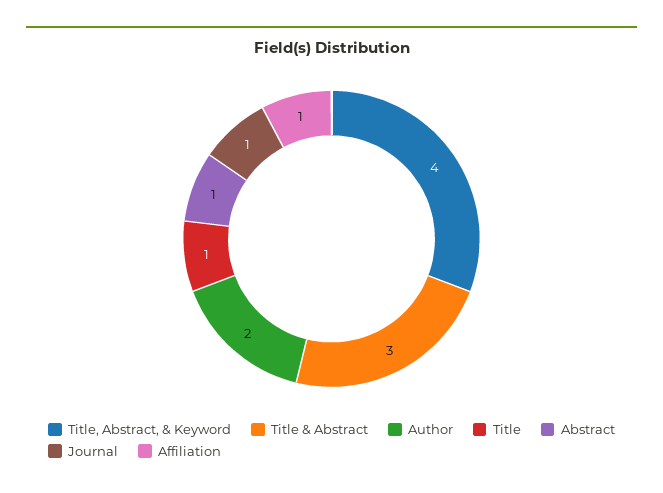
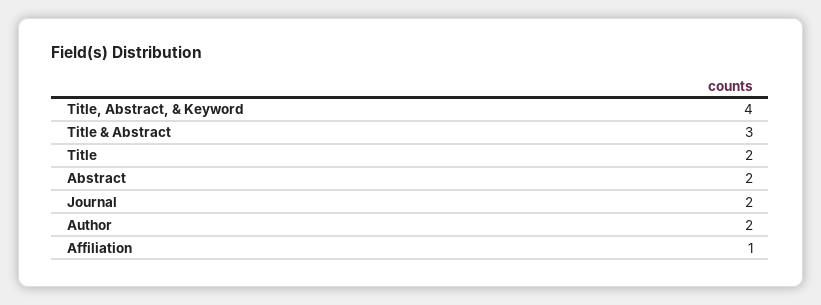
  {
    "Title, Abstract, & Keyword": 4,
    "Title & Abstract": 3,
    "Author": 2,
-   "Title": 1,
+   "Title": 2,
-   "Abstract": 1,
+   "Abstract": 2,
-   "Journal": 1,
+   "Journal": 2,
    "Affiliation": 1
  }

